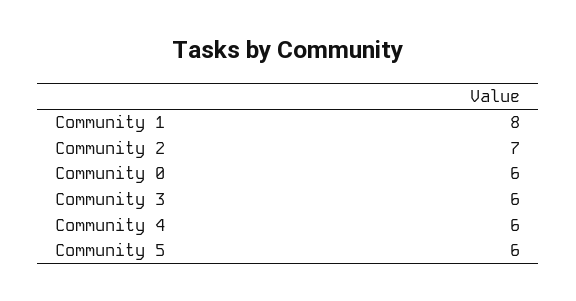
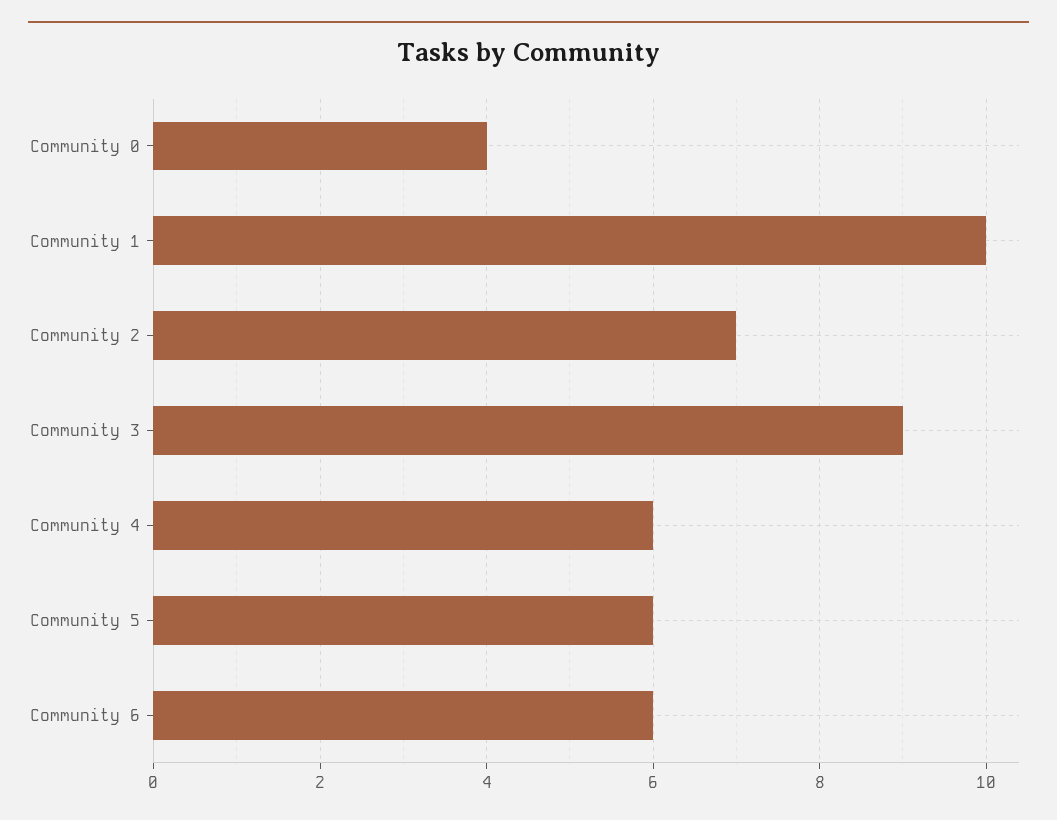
  {
-   "Community 1": 8,
+   "Community 1": 10,
    "Community 2": 7,
-   "Community 0": 6,
+   "Community 0": 4,
-   "Community 3": 6,
+   "Community 3": 9,
    "Community 4": 6,
-   "Community 5": 6
+   "Community 5": 6,
+   "Community 6": 6
  }

